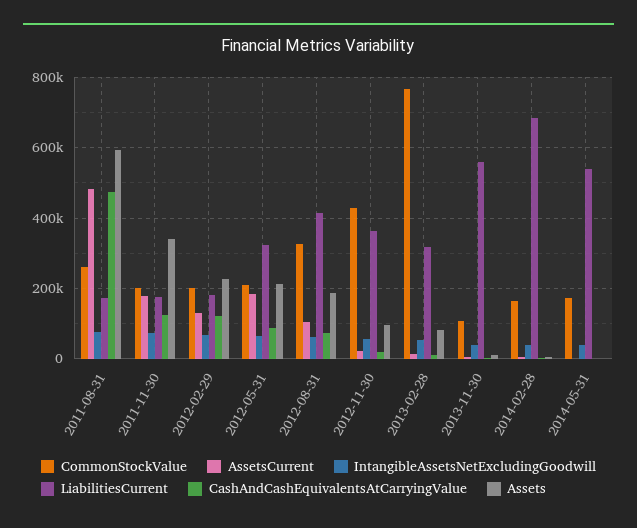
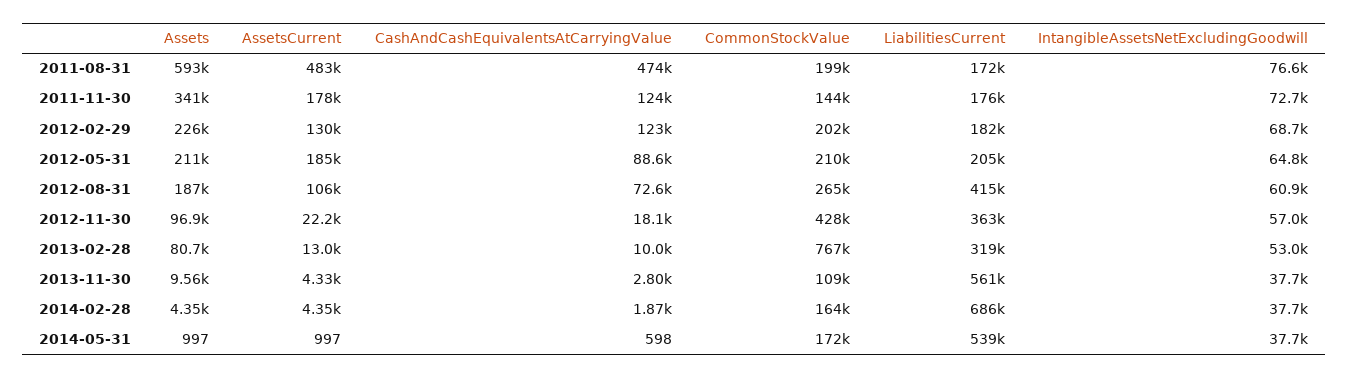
  {
    "CommonStockValue": {
-     "2011-08-31": 260000,
+     "2011-08-31": 199000,
-     "2011-11-30": 200000,
+     "2011-11-30": 144000,
      "2012-02-29": 202000,
      "2012-05-31": 210000,
-     "2012-08-31": 320000,
+     "2012-08-31": 265000,
      "2012-11-30": 428000,
      "2013-02-28": 767000,
      "2013-11-30": 109000,
      "2014-02-28": 164000,
      "2014-05-31": 172000
    },
    "AssetsCurrent": {
      "2011-08-31": 483000,
      "2011-11-30": 178000,
      "2012-02-29": 130000,
      "2012-05-31": 185000,
      "2012-08-31": 106000,
      "2012-11-30": 22200,
      "2013-02-28": 13000,
      "2013-11-30": 4330,
      "2014-02-28": 4350,
      "2014-05-31": 997
    },
    "IntangibleAssetsNetExcludingGoodwill": {
      "2011-08-31": 76600,
      "2011-11-30": 72700,
      "2012-02-29": 68700,
      "2012-05-31": 64800,
      "2012-08-31": 60900,
      "2012-11-30": 57000,
      "2013-02-28": 53000,
      "2013-11-30": 37700,
      "2014-02-28": 37700,
      "2014-05-31": 37700
    },
    "LiabilitiesCurrent": {
      "2011-08-31": 172000,
      "2011-11-30": 176000,
      "2012-02-29": 182000,
-     "2012-05-31": 320000,
+     "2012-05-31": 205000,
      "2012-08-31": 415000,
      "2012-11-30": 363000,
      "2013-02-28": 319000,
      "2013-11-30": 561000,
      "2014-02-28": 686000,
      "2014-05-31": 539000
    },
    "CashAndCashEquivalentsAtCarryingValue": {
      "2011-08-31": 474000,
      "2011-11-30": 124000,
      "2012-02-29": 123000,
      "2012-05-31": 88600,
      "2012-08-31": 72600,
      "2012-11-30": 18100,
      "2013-02-28": 10000,
      "2013-11-30": 2800,
      "2014-02-28": 1870,
      "2014-05-31": 598
    },
    "Assets": {
      "2011-08-31": 593000,
      "2011-11-30": 341000,
      "2012-02-29": 226000,
      "2012-05-31": 211000,
      "2012-08-31": 187000,
      "2012-11-30": 96900,
      "2013-02-28": 80700,
      "2013-11-30": 9560,
      "2014-02-28": 4350,
      "2014-05-31": 997
    }
  }

